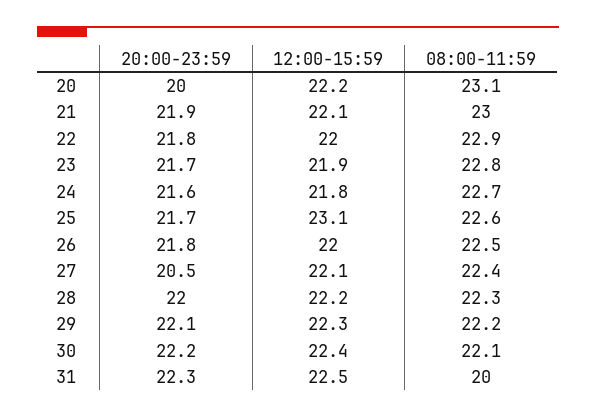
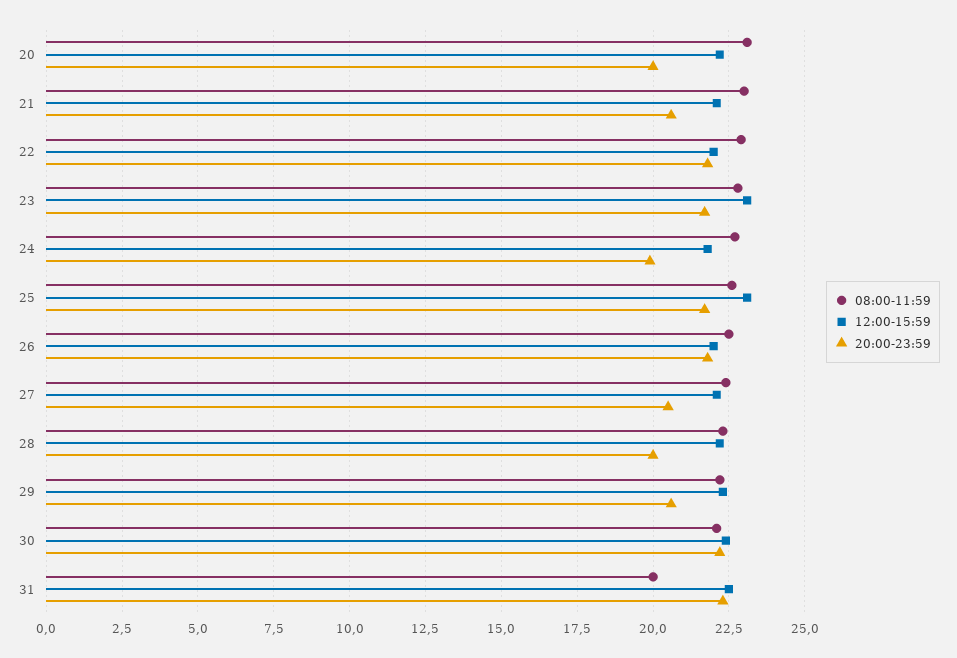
  {
    "20:00-23:59": {
      "20": 20,
-     "21": 21.9,
+     "21": 20.5,
      "22": 21.8,
      "23": 21.7,
-     "24": 21.6,
+     "24": 20,
      "25": 21.7,
      "26": 21.8,
      "27": 20.5,
-     "28": 22,
+     "28": 20,
-     "29": 22.1,
+     "29": 20.5,
      "30": 22.2,
      "31": 22.3
    },
    "12:00-15:59": {
      "20": 22.2,
      "21": 22.1,
      "22": 22,
-     "23": 21.9,
+     "23": 23,
      "24": 21.8,
      "25": 23.1,
      "26": 22,
      "27": 22.1,
      "28": 22.2,
      "29": 22.3,
      "30": 22.4,
      "31": 22.5
    },
    "08:00-11:59": {
      "20": 23.1,
      "21": 23,
      "22": 22.9,
      "23": 22.8,
      "24": 22.7,
      "25": 22.6,
      "26": 22.5,
      "27": 22.4,
      "28": 22.3,
      "29": 22.2,
      "30": 22.1,
      "31": 20
    }
  }

